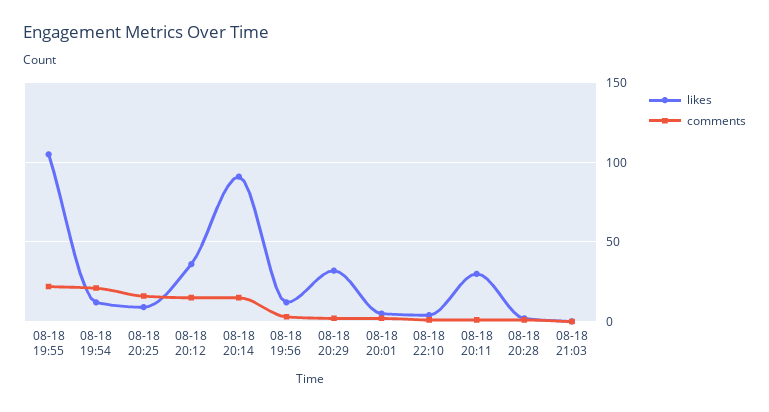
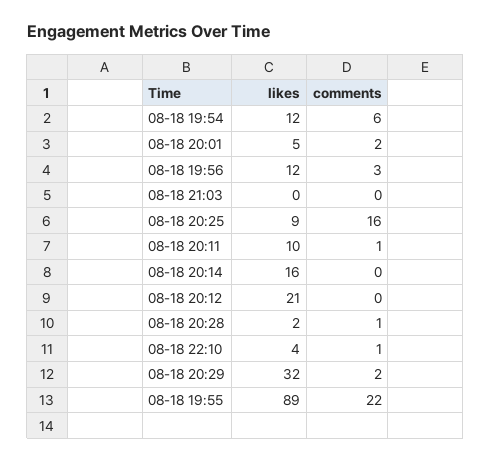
  {
    "likes": {
-     "08-18 19:55": 105,
+     "08-18 19:55": 89,
      "08-18 19:54": 12,
      "08-18 20:25": 9,
-     "08-18 20:12": 35,
+     "08-18 20:12": 21,
-     "08-18 20:14": 90,
+     "08-18 20:14": 16,
      "08-18 19:56": 12,
      "08-18 20:29": 32,
      "08-18 20:01": 5,
      "08-18 22:10": 4,
-     "08-18 20:11": 30,
+     "08-18 20:11": 10,
      "08-18 20:28": 2,
      "08-18 21:03": 0
    },
    "comments": {
      "08-18 19:55": 22,
-     "08-18 19:54": 20,
+     "08-18 19:54": 6,
      "08-18 20:25": 16,
-     "08-18 20:12": 15,
+     "08-18 20:12": 0,
-     "08-18 20:14": 15,
+     "08-18 20:14": 0,
      "08-18 19:56": 3,
      "08-18 20:29": 2,
      "08-18 20:01": 2,
      "08-18 22:10": 1,
      "08-18 20:11": 1,
      "08-18 20:28": 1,
      "08-18 21:03": 0
    }
  }

